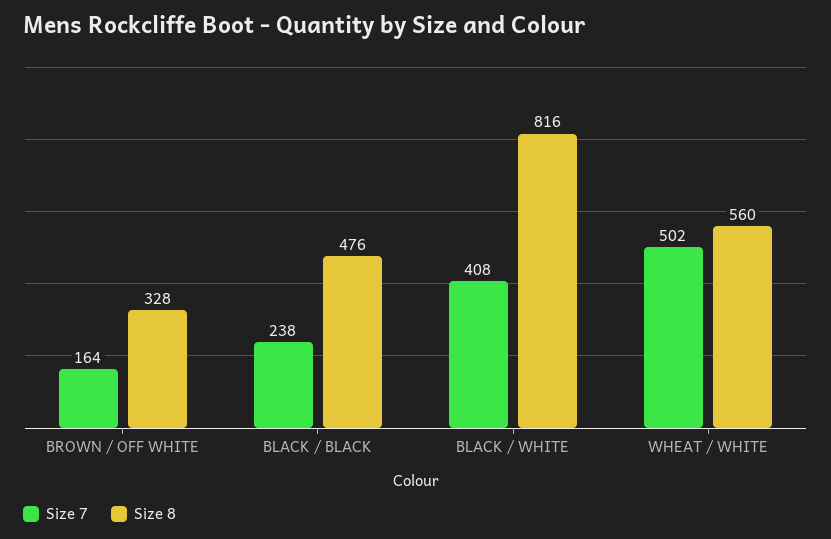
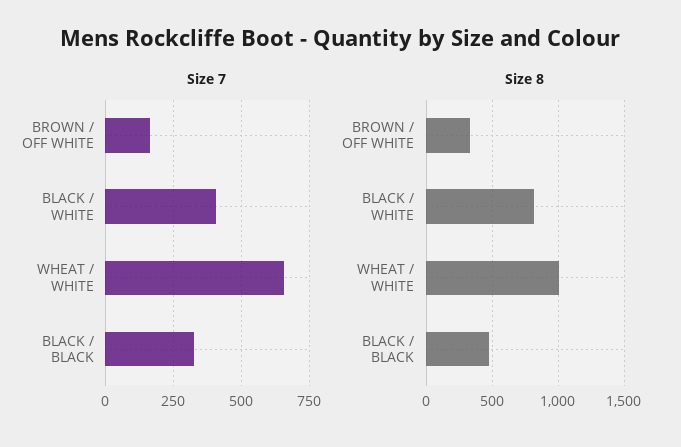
  {
    "Size 7": {
      "BROWN / OFF WHITE": 164,
-     "BLACK / BLACK": 238,
+     "BLACK / BLACK": 325,
      "BLACK / WHITE": 408,
-     "WHEAT / WHITE": 502
+     "WHEAT / WHITE": 650
    },
    "Size 8": {
      "BROWN / OFF WHITE": 328,
      "BLACK / BLACK": 476,
      "BLACK / WHITE": 816,
-     "WHEAT / WHITE": 560
+     "WHEAT / WHITE": 1000
    }
  }

